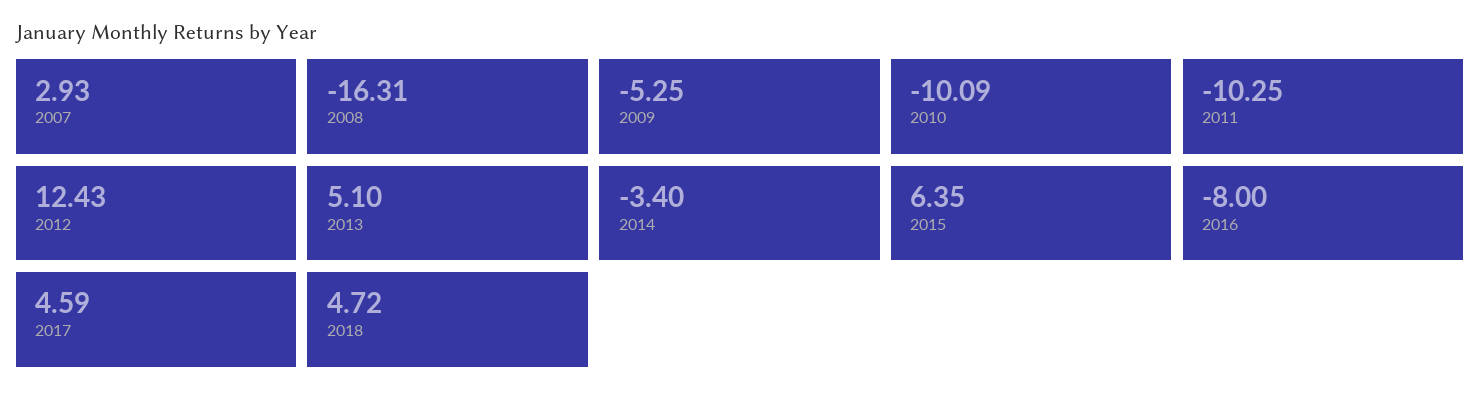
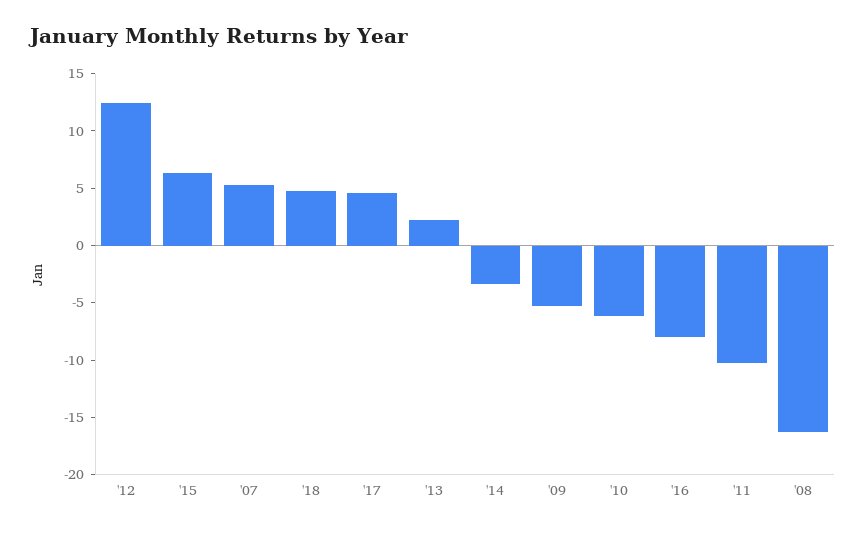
  {
-   "2007": 2.93,
+   "2007": 5,
    "2008": -16.31,
    "2009": -5.25,
-   "2010": -10.09,
+   "2010": -6,
    "2011": -10.25,
    "2012": 12.43,
-   "2013": 5.1,
+   "2013": 2,
    "2014": -3.4,
    "2015": 6.35,
    "2016": -8,
    "2017": 4.59,
    "2018": 4.72
  }

